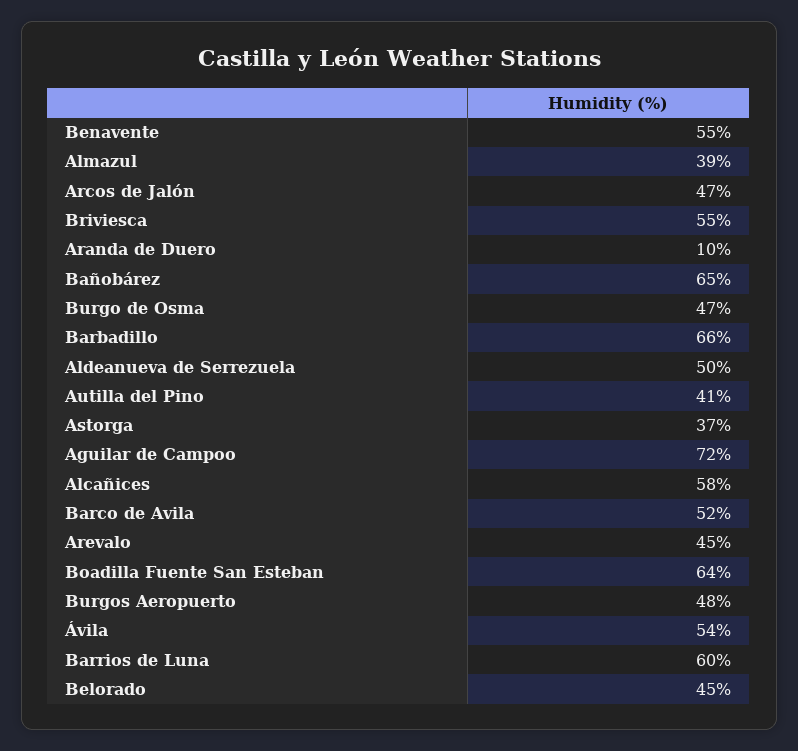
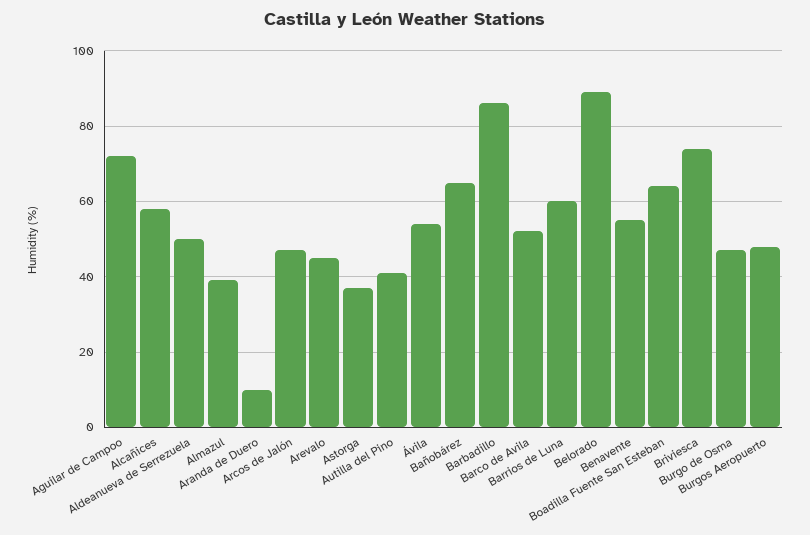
  {
    "Benavente": 55,
    "Almazul": 39,
    "Arcos de Jalón": 47,
-   "Briviesca": 55,
+   "Briviesca": 75,
    "Aranda de Duero": 10,
    "Bañobárez": 65,
    "Burgo de Osma": 47,
-   "Barbadillo": 66,
+   "Barbadillo": 85,
    "Aldeanueva de Serrezuela": 50,
    "Autilla del Pino": 41,
    "Astorga": 37,
    "Aguilar de Campoo": 72,
    "Alcañices": 58,
    "Barco de Avila": 52,
    "Arevalo": 45,
    "Boadilla Fuente San Esteban": 64,
    "Burgos Aeropuerto": 48,
    "Ávila": 54,
    "Barrios de Luna": 60,
-   "Belorado": 45
+   "Belorado": 90
  }

